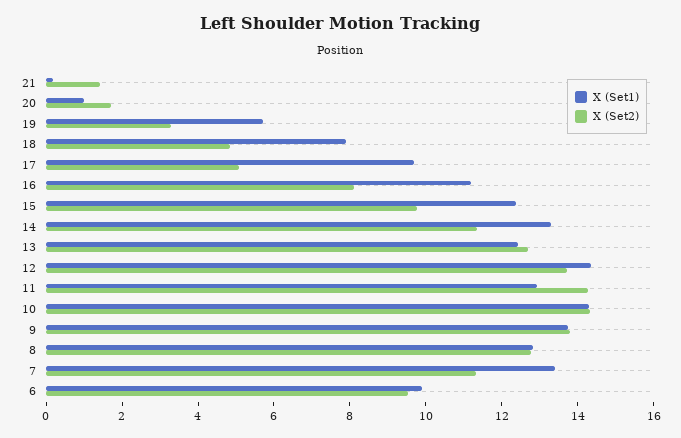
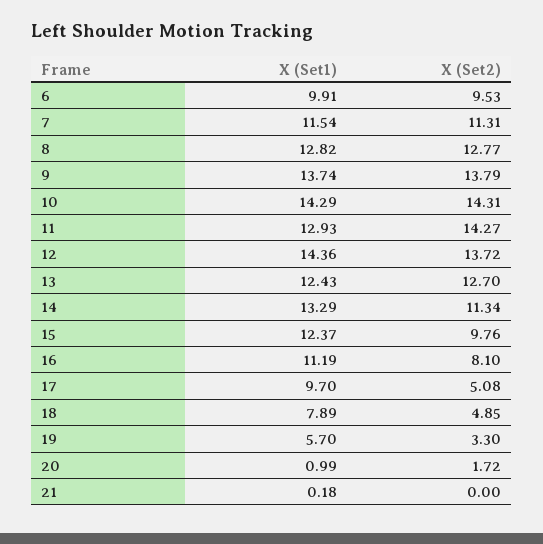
  {
    "X (Set1)": {
      "21": 0.18,
      "20": 0.99,
      "19": 5.7,
      "18": 7.89,
      "17": 9.7,
      "16": 11.19,
      "15": 12.37,
      "14": 13.29,
      "13": 12.43,
      "12": 14.36,
      "11": 12.93,
      "10": 14.29,
      "9": 13.74,
      "8": 12.82,
-     "7": 13.5,
+     "7": 11.54,
      "6": 9.91
    },
    "X (Set2)": {
-     "21": 1.5,
+     "21": 0,
      "20": 1.72,
      "19": 3.3,
      "18": 4.85,
      "17": 5.08,
      "16": 8.1,
      "15": 9.76,
      "14": 11.34,
      "13": 12.7,
      "12": 13.72,
      "11": 14.27,
      "10": 14.31,
      "9": 13.79,
      "8": 12.77,
      "7": 11.31,
      "6": 9.53
    }
  }

